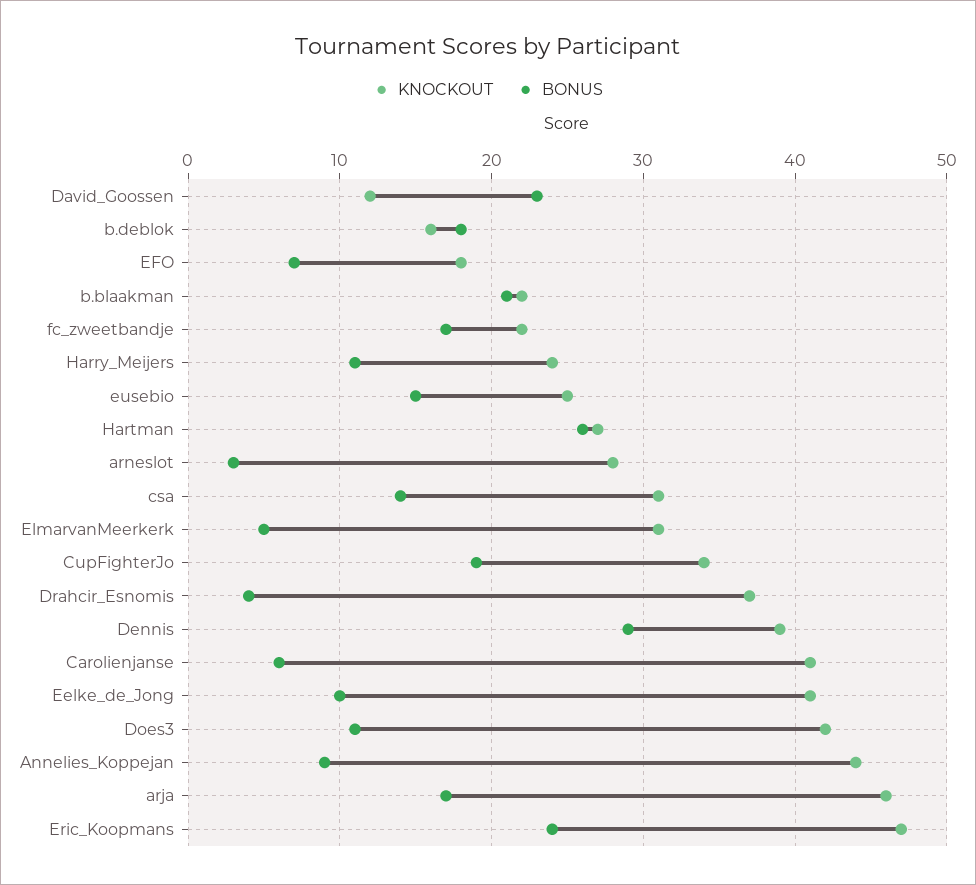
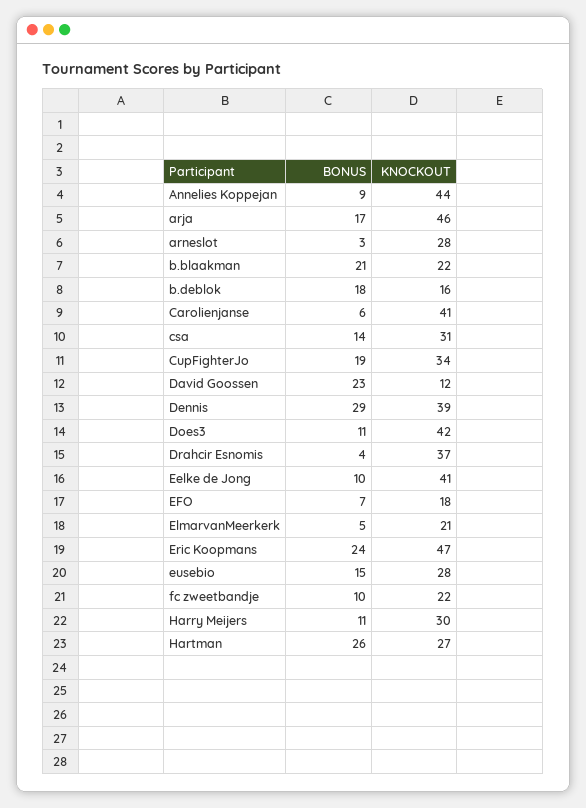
  {
    "KNOCKOUT": {
      "David_Goossen": 12,
      "b.deblok": 16,
      "EFO": 18,
      "b.blaakman": 22,
      "fc_zweetbandje": 22,
-     "Harry_Meijers": 24,
+     "Harry_Meijers": 30,
-     "eusebio": 25,
+     "eusebio": 28,
      "Hartman": 27,
      "arneslot": 28,
      "csa": 31,
-     "ElmarvanMeerkerk": 31,
+     "ElmarvanMeerkerk": 21,
      "CupFighterJo": 34,
      "Drahcir_Esnomis": 37,
      "Dennis": 39,
      "Carolienjanse": 41,
      "Eelke_de_Jong": 41,
      "Does3": 42,
      "Annelies_Koppejan": 44,
      "arja": 46,
      "Eric_Koopmans": 47
    },
    "BONUS": {
      "David_Goossen": 23,
      "b.deblok": 18,
      "EFO": 7,
      "b.blaakman": 21,
-     "fc_zweetbandje": 17,
+     "fc_zweetbandje": 10,
      "Harry_Meijers": 11,
      "eusebio": 15,
      "Hartman": 26,
      "arneslot": 3,
      "csa": 14,
      "ElmarvanMeerkerk": 5,
      "CupFighterJo": 19,
      "Drahcir_Esnomis": 4,
      "Dennis": 29,
      "Carolienjanse": 6,
      "Eelke_de_Jong": 10,
      "Does3": 11,
      "Annelies_Koppejan": 9,
      "arja": 17,
      "Eric_Koopmans": 24
    }
  }

